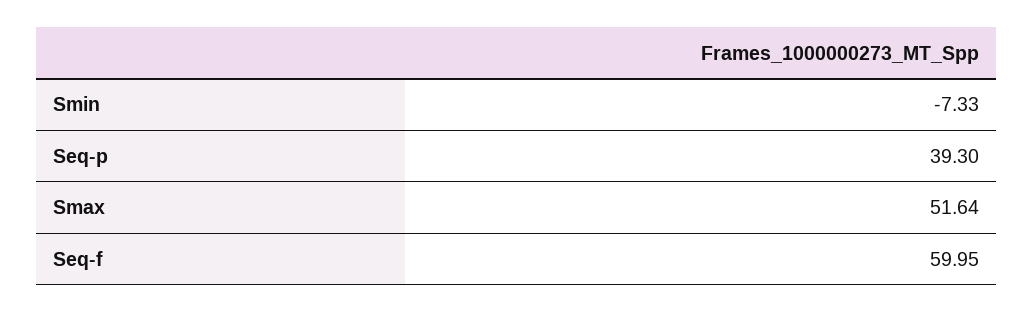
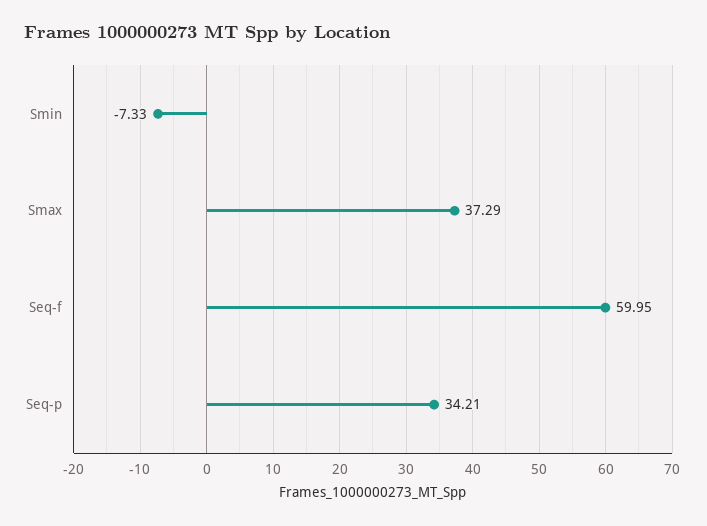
  {
    "Smin": -7.33,
-   "Seq-p": 39.3,
+   "Seq-p": 34.21,
-   "Smax": 51.64,
+   "Smax": 37.29,
    "Seq-f": 59.95
  }

